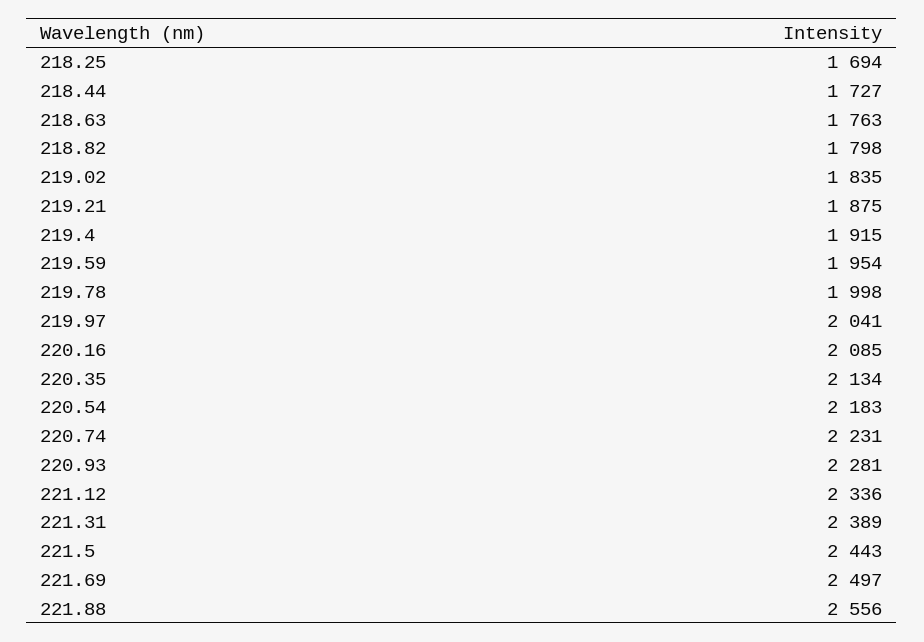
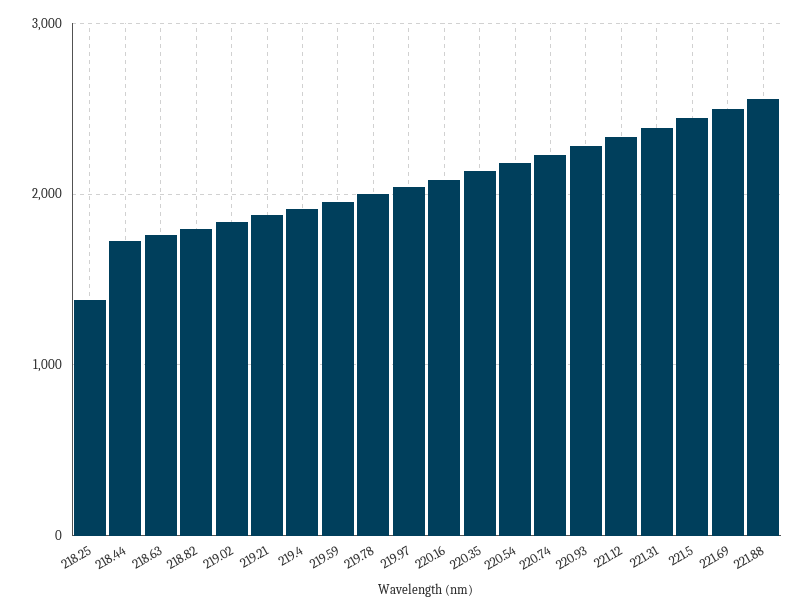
  {
-   "218.25": 1694,
+   "218.25": 1400,
    "218.44": 1727,
    "218.63": 1763,
    "218.82": 1798,
    "219.02": 1835,
    "219.21": 1875,
    "219.4": 1915,
    "219.59": 1954,
    "219.78": 1998,
    "219.97": 2041,
    "220.16": 2085,
    "220.35": 2134,
    "220.54": 2183,
    "220.74": 2231,
    "220.93": 2281,
    "221.12": 2336,
    "221.31": 2389,
    "221.5": 2443,
    "221.69": 2497,
    "221.88": 2556
  }

